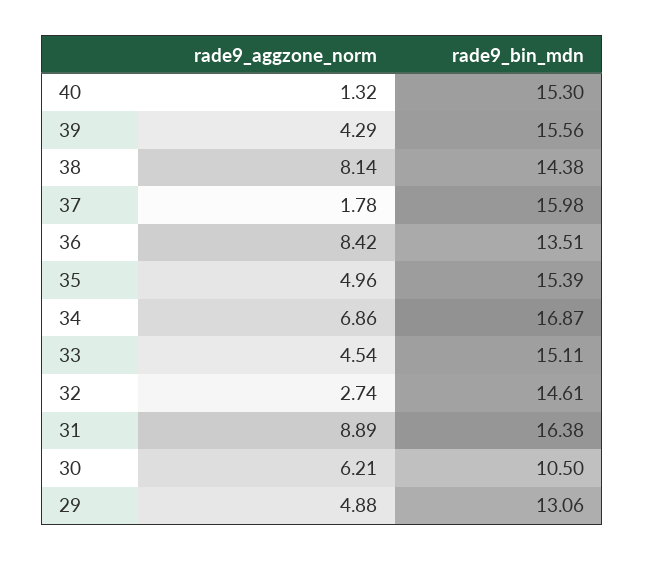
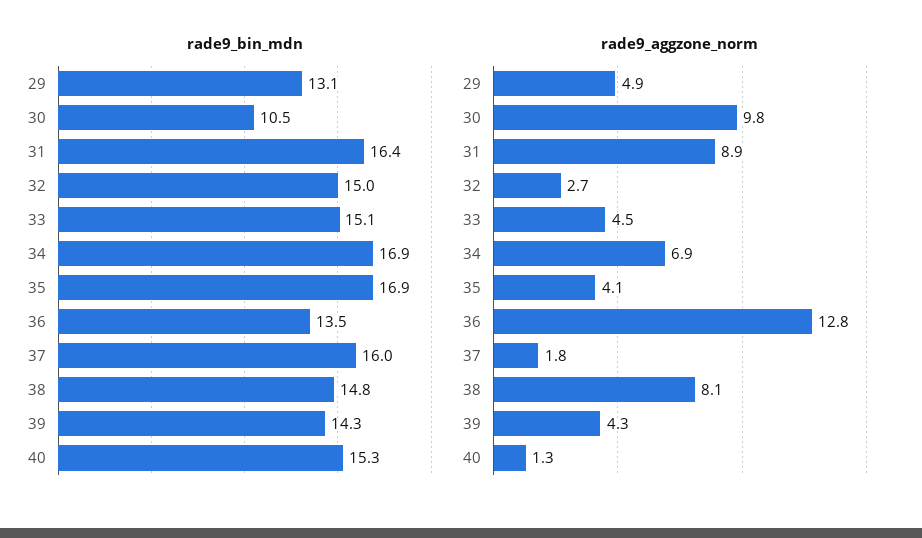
  {
    "rade9_aggzone_norm": {
      "40": 1.32,
      "39": 4.29,
      "38": 8.14,
      "37": 1.78,
-     "36": 8.42,
+     "36": 12.8,
-     "35": 4.96,
+     "35": 4.1,
      "34": 6.86,
      "33": 4.54,
      "32": 2.74,
      "31": 8.89,
-     "30": 6.21,
+     "30": 9.8,
      "29": 4.88
    },
    "rade9_bin_mdn": {
      "40": 15.3,
-     "39": 15.56,
+     "39": 14.3,
-     "38": 14.38,
+     "38": 14.8,
      "37": 15.98,
      "36": 13.51,
-     "35": 15.39,
+     "35": 16.9,
      "34": 16.87,
      "33": 15.11,
-     "32": 14.61,
+     "32": 15,
      "31": 16.38,
      "30": 10.5,
      "29": 13.06
    }
  }

